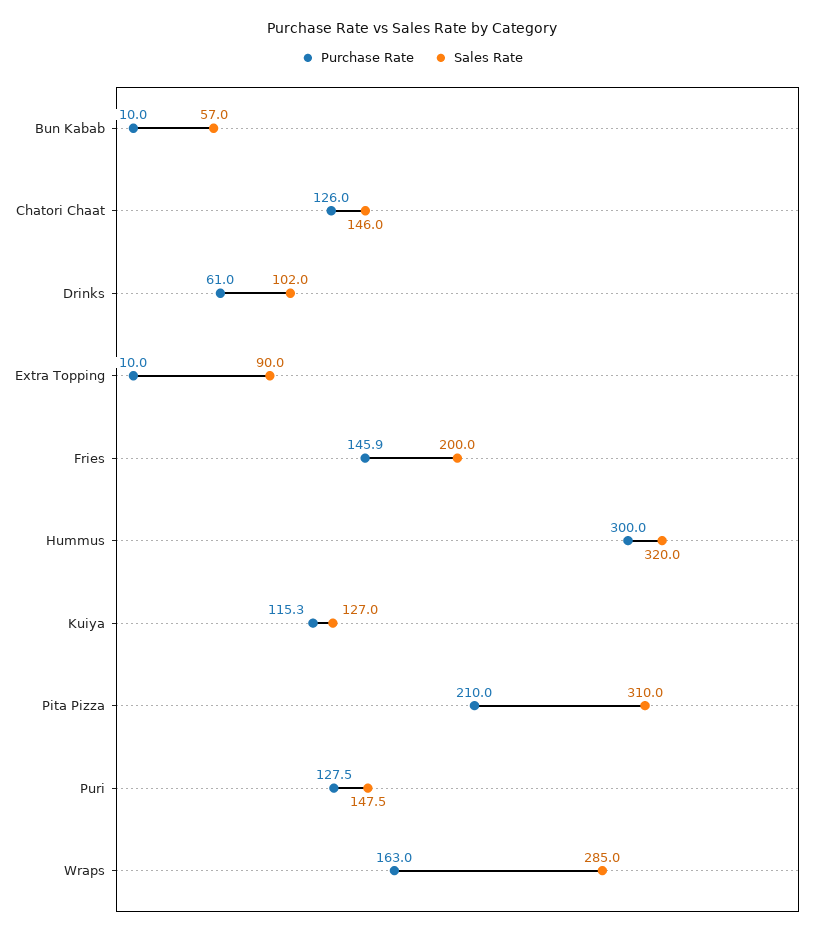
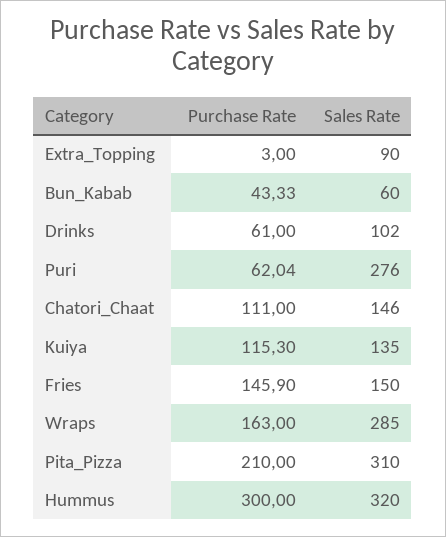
  {
    "Purchase Rate": {
-     "Bun Kabab": 10,
+     "Bun Kabab": 43.33,
-     "Chatori Chaat": 126,
+     "Chatori Chaat": 111,
      "Drinks": 61,
-     "Extra Topping": 10,
+     "Extra Topping": 3,
      "Fries": 145.9,
      "Hummus": 300,
      "Kuiya": 115.3,
      "Pita Pizza": 210,
-     "Puri": 127.5,
+     "Puri": 62.04,
      "Wraps": 163
    },
    "Sales Rate": {
-     "Bun Kabab": 57,
+     "Bun Kabab": 60,
      "Chatori Chaat": 146,
      "Drinks": 102,
      "Extra Topping": 90,
-     "Fries": 200,
+     "Fries": 150,
      "Hummus": 320,
-     "Kuiya": 127,
+     "Kuiya": 135,
      "Pita Pizza": 310,
-     "Puri": 147.5,
+     "Puri": 276,
      "Wraps": 285
    }
  }

